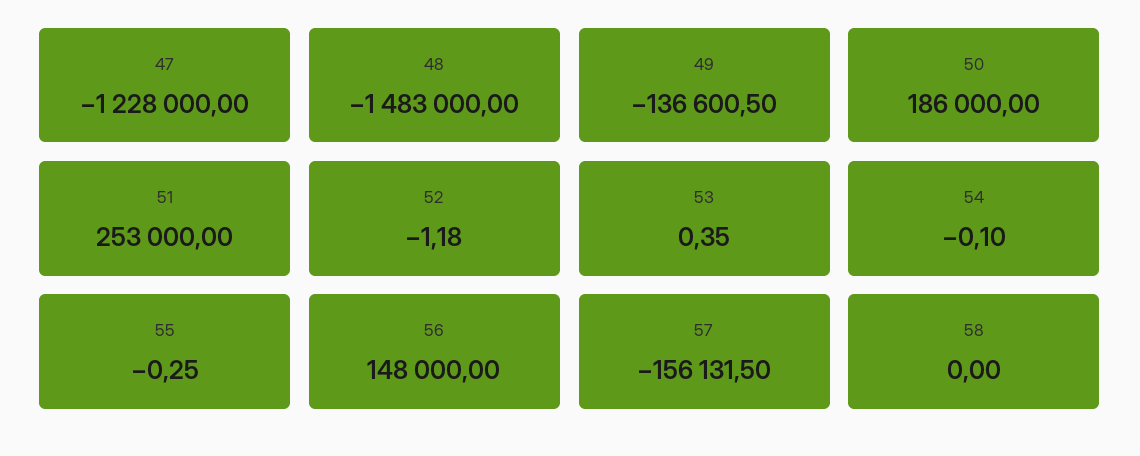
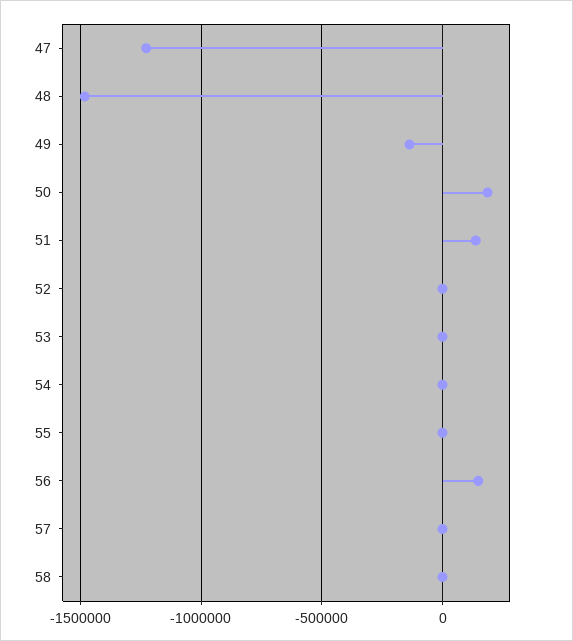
  {
    "47": -1228000,
    "48": -1483000,
    "49": -136600.5,
    "50": 186000,
-   "51": 253000,
+   "51": 150000,
    "52": -1.18,
    "53": 0.35,
    "54": -0.1,
    "55": -0.25,
    "56": 148000,
-   "57": -156131.5,
+   "57": 0,
    "58": 0
  }

